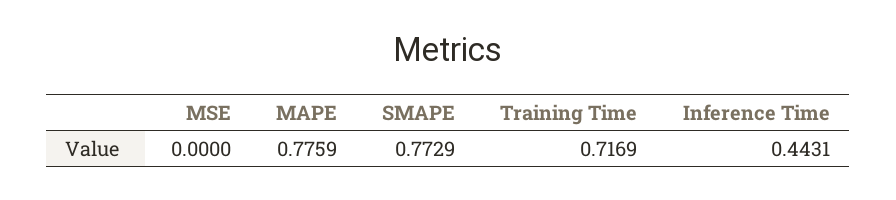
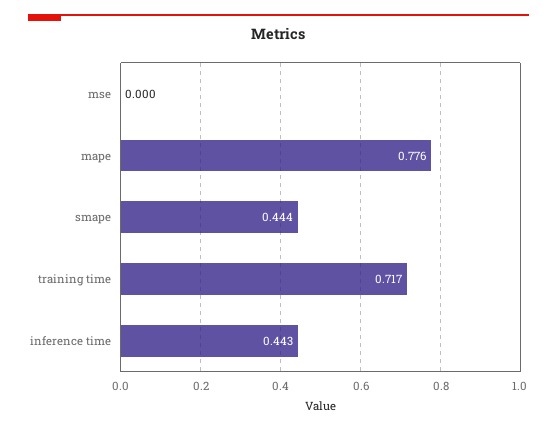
  {
    "MSE": 0,
    "MAPE": 0.7759,
-   "SMAPE": 0.7729,
+   "SMAPE": 0.444,
    "Training Time": 0.7169,
    "Inference Time": 0.4431
  }

